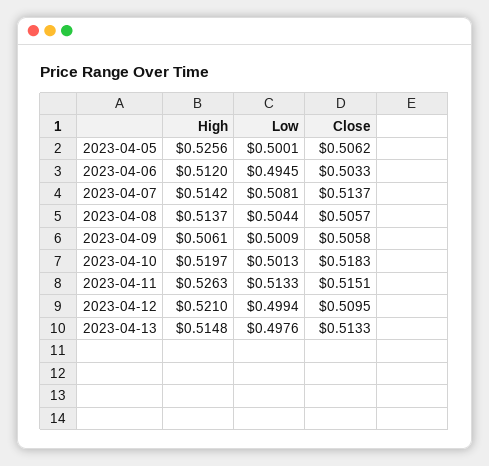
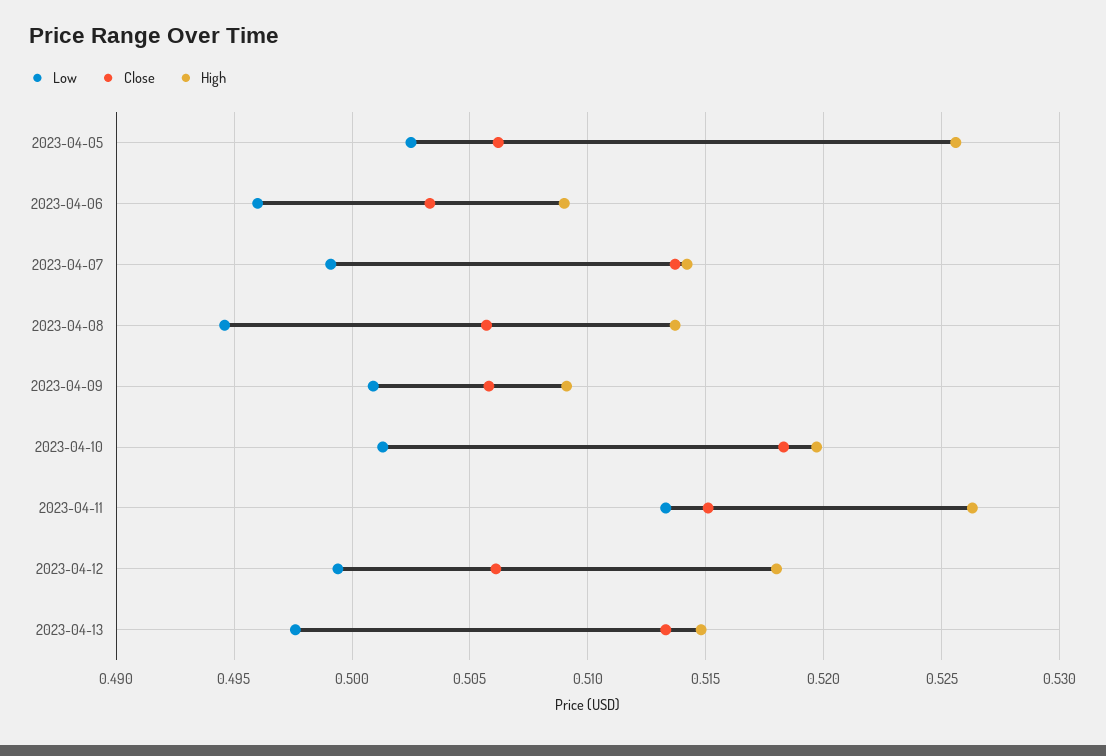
  {
    "High": {
      "2023-04-05": 0.5256,
-     "2023-04-06": 0.512,
+     "2023-04-06": 0.509,
      "2023-04-07": 0.5142,
      "2023-04-08": 0.5137,
-     "2023-04-09": 0.5061,
+     "2023-04-09": 0.509,
      "2023-04-10": 0.5197,
      "2023-04-11": 0.5263,
-     "2023-04-12": 0.521,
+     "2023-04-12": 0.518,
      "2023-04-13": 0.5148
    },
    "Low": {
-     "2023-04-05": 0.5001,
+     "2023-04-05": 0.5025,
-     "2023-04-06": 0.4945,
+     "2023-04-06": 0.496,
-     "2023-04-07": 0.5081,
+     "2023-04-07": 0.499,
-     "2023-04-08": 0.5044,
+     "2023-04-08": 0.4945,
      "2023-04-09": 0.5009,
      "2023-04-10": 0.5013,
      "2023-04-11": 0.5133,
      "2023-04-12": 0.4994,
      "2023-04-13": 0.4976
    },
    "Close": {
      "2023-04-05": 0.5062,
      "2023-04-06": 0.5033,
      "2023-04-07": 0.5137,
      "2023-04-08": 0.5057,
      "2023-04-09": 0.5058,
      "2023-04-10": 0.5183,
      "2023-04-11": 0.5151,
-     "2023-04-12": 0.5095,
+     "2023-04-12": 0.506,
      "2023-04-13": 0.5133
    }
  }

